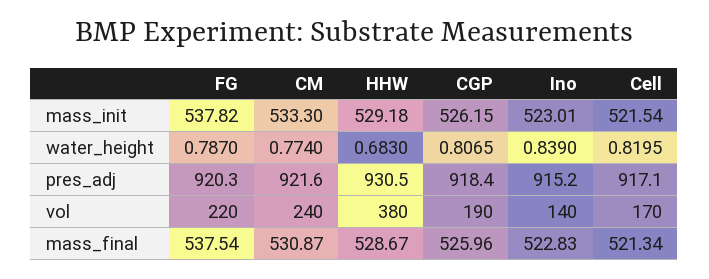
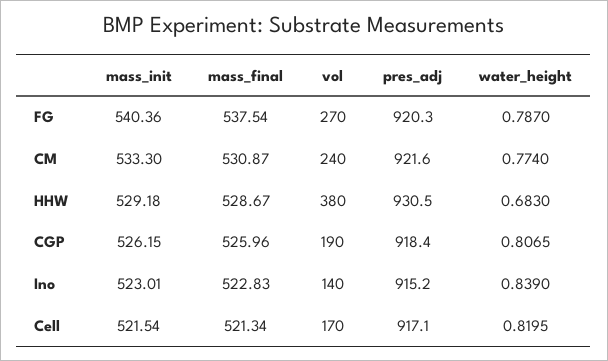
  {
    "FG": {
-     "mass_init": 537.82,
+     "mass_init": 540.36,
      "water_height": 0.787,
      "pres_adj": 920.3,
-     "vol": 220,
+     "vol": 270,
      "mass_final": 537.54
    },
    "CM": {
      "mass_init": 533.3,
      "water_height": 0.774,
      "pres_adj": 921.6,
      "vol": 240,
      "mass_final": 530.87
    },
    "HHW": {
      "mass_init": 529.18,
      "water_height": 0.683,
      "pres_adj": 930.5,
      "vol": 380,
      "mass_final": 528.67
    },
    "CGP": {
      "mass_init": 526.15,
      "water_height": 0.8065,
      "pres_adj": 918.4,
      "vol": 190,
      "mass_final": 525.96
    },
    "Ino": {
      "mass_init": 523.01,
      "water_height": 0.839,
      "pres_adj": 915.2,
      "vol": 140,
      "mass_final": 522.83
    },
    "Cell": {
      "mass_init": 521.54,
      "water_height": 0.8195,
      "pres_adj": 917.1,
      "vol": 170,
      "mass_final": 521.34
    }
  }

